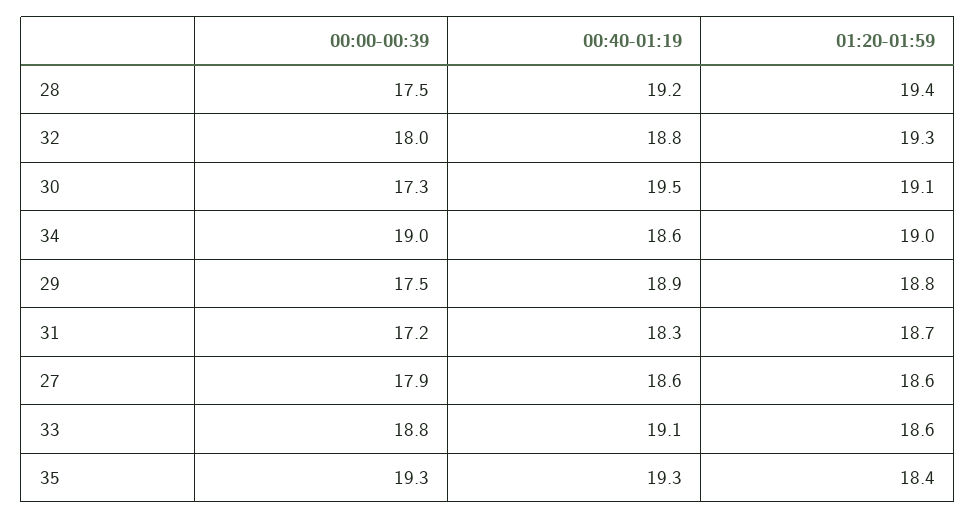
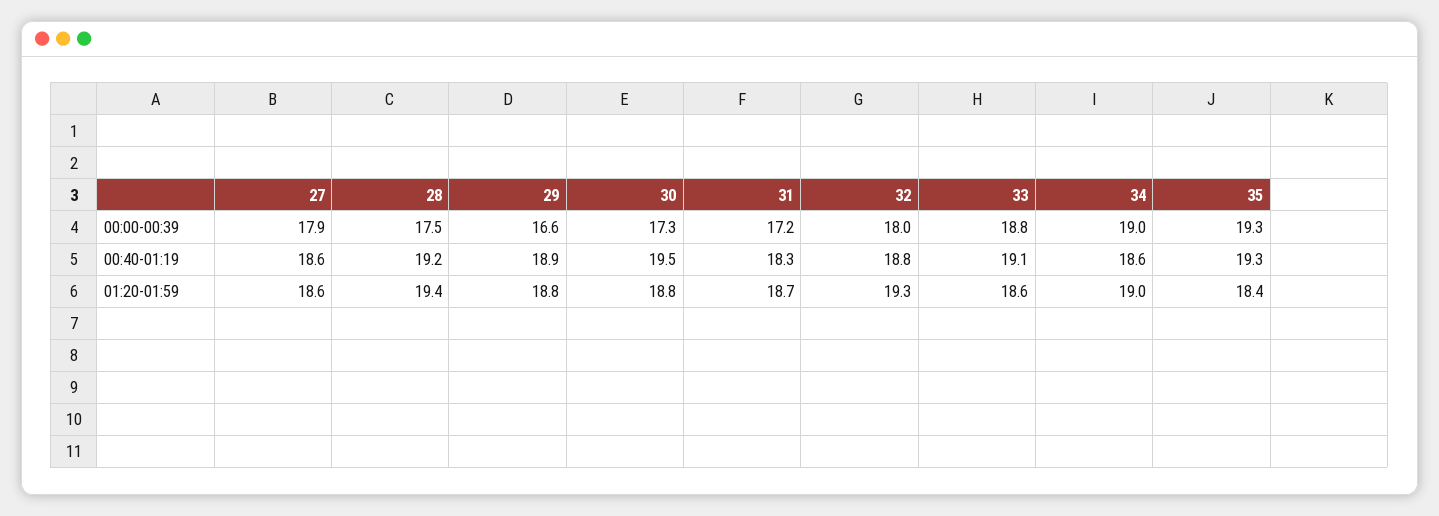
  {
    "00:00-00:39": {
      "28": 17.5,
      "32": 18,
      "30": 17.3,
      "34": 19,
-     "29": 17.5,
+     "29": 16.6,
      "31": 17.2,
      "27": 17.9,
      "33": 18.8,
      "35": 19.3
    },
    "00:40-01:19": {
      "28": 19.2,
      "32": 18.8,
      "30": 19.5,
      "34": 18.6,
      "29": 18.9,
      "31": 18.3,
      "27": 18.6,
      "33": 19.1,
      "35": 19.3
    },
    "01:20-01:59": {
      "28": 19.4,
      "32": 19.3,
-     "30": 19.1,
+     "30": 18.8,
      "34": 19,
      "29": 18.8,
      "31": 18.7,
      "27": 18.6,
      "33": 18.6,
      "35": 18.4
    }
  }

